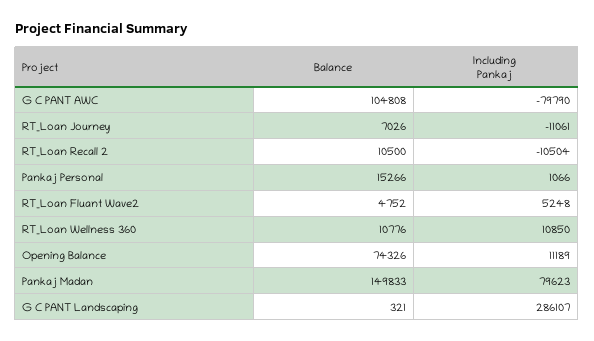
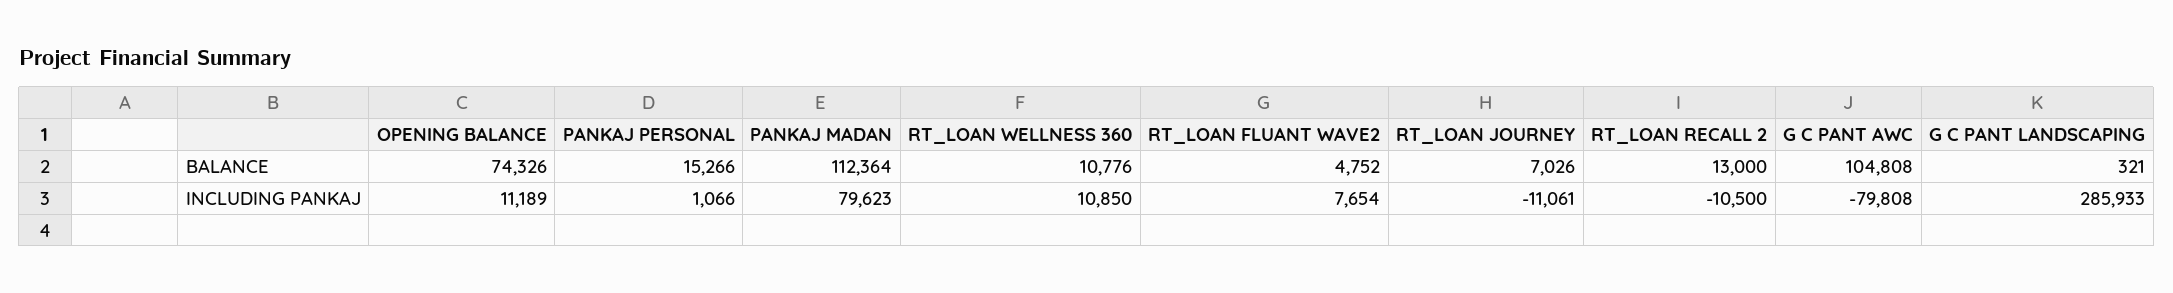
  {
    "Balance": {
      "G C PANT AWC": 104808,
      "RT_Loan Journey": 7026,
-     "RT_Loan Recall 2": 10500,
+     "RT_Loan Recall 2": 13000,
      "Pankaj Personal": 15266,
      "RT_Loan Fluant Wave2": 4752,
      "RT_Loan Wellness 360": 10776,
      "Opening Balance": 74326,
-     "Pankaj Madan": 149833,
+     "Pankaj Madan": 112364,
      "G C PANT Landscaping": 321
    },
    "Including Pankaj": {
-     "G C PANT AWC": -79790,
+     "G C PANT AWC": -79808,
      "RT_Loan Journey": -11061,
-     "RT_Loan Recall 2": -10504,
+     "RT_Loan Recall 2": -10500,
      "Pankaj Personal": 1066,
-     "RT_Loan Fluant Wave2": 5248,
+     "RT_Loan Fluant Wave2": 7654,
      "RT_Loan Wellness 360": 10850,
      "Opening Balance": 11189,
      "Pankaj Madan": 79623,
-     "G C PANT Landscaping": 286107
+     "G C PANT Landscaping": 285933
    }
  }

